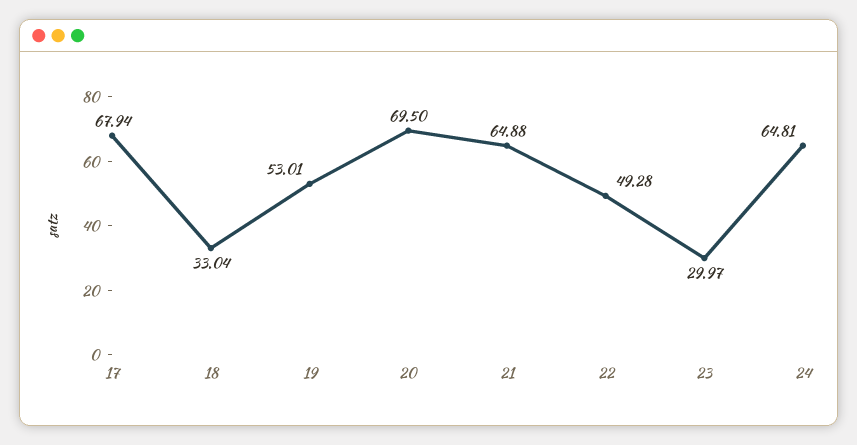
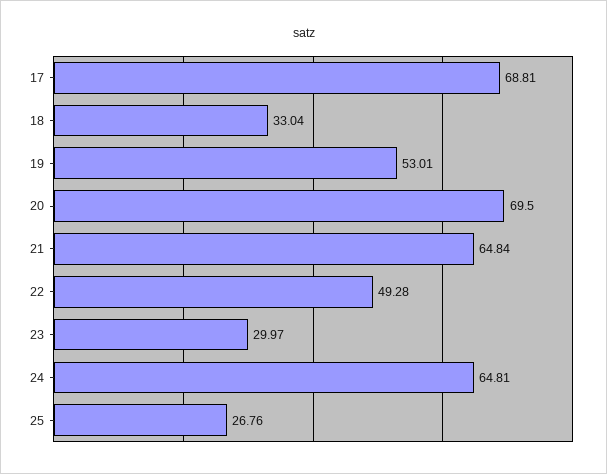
  {
-   "17": 67.94,
+   "17": 68.81,
    "18": 33.04,
    "19": 53.01,
    "20": 69.5,
-   "21": 64.88,
+   "21": 64.84,
    "22": 49.28,
    "23": 29.97,
-   "24": 64.81
+   "24": 64.81,
+   "25": 26.76
  }

